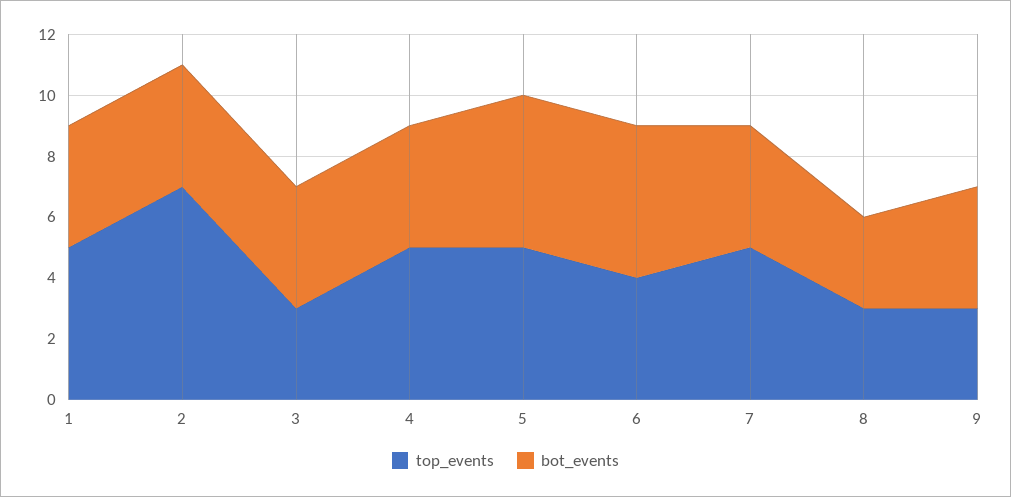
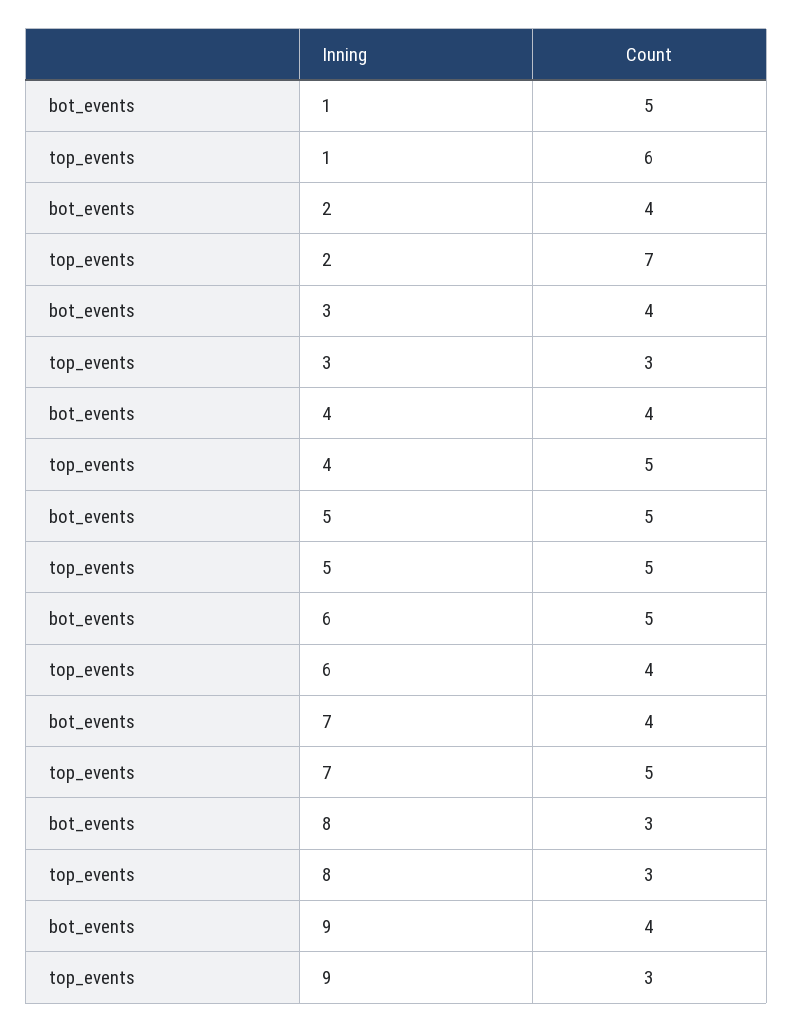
  {
    "top_events": {
-     "1": 5,
+     "1": 6,
      "2": 7,
      "3": 3,
      "4": 5,
      "5": 5,
      "6": 4,
      "7": 5,
      "8": 3,
      "9": 3
    },
    "bot_events": {
-     "1": 4,
+     "1": 5,
      "2": 4,
      "3": 4,
      "4": 4,
      "5": 5,
      "6": 5,
      "7": 4,
      "8": 3,
      "9": 4
    }
  }

